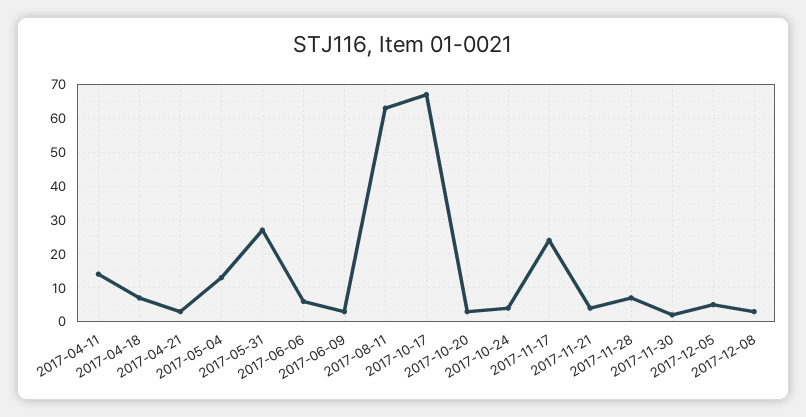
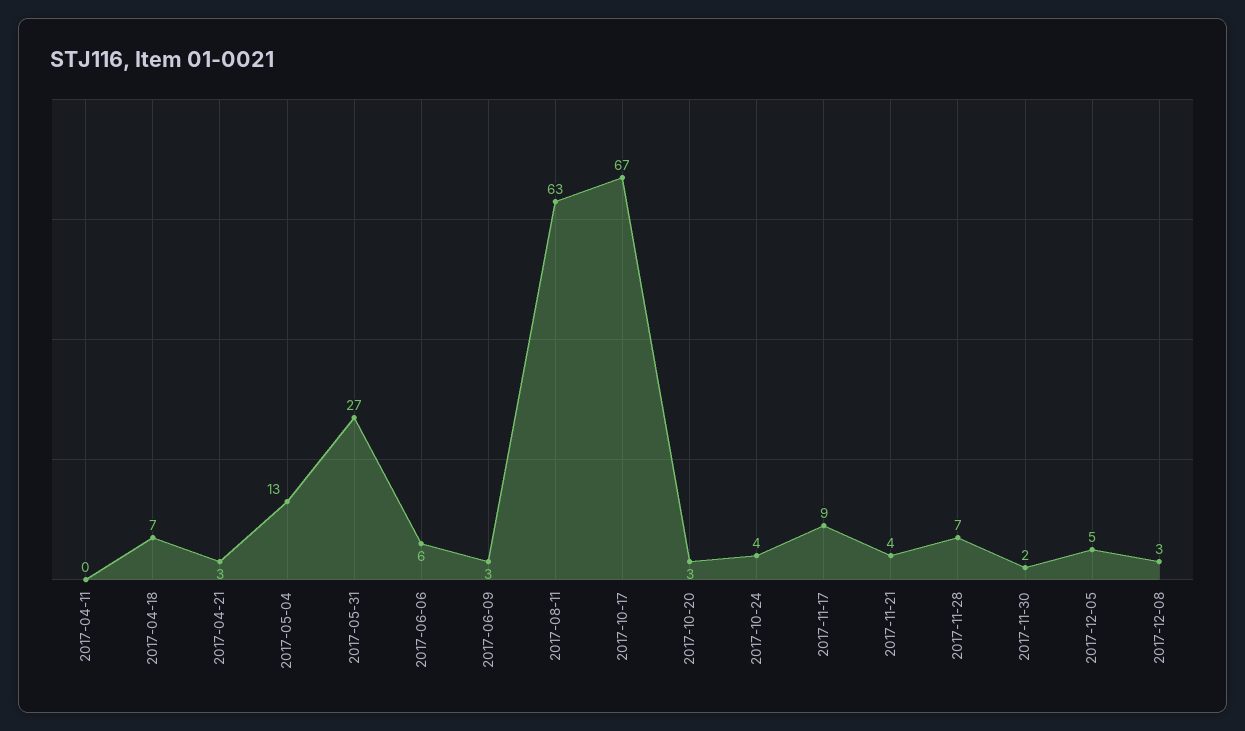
  {
-   "2017-04-11": 15,
+   "2017-04-11": 0,
    "2017-04-18": 7,
    "2017-04-21": 3,
    "2017-05-04": 13,
    "2017-05-31": 27,
    "2017-06-06": 6,
    "2017-06-09": 3,
    "2017-08-11": 63,
    "2017-10-17": 67,
    "2017-10-20": 3,
    "2017-10-24": 4,
-   "2017-11-17": 25,
+   "2017-11-17": 9,
    "2017-11-21": 4,
    "2017-11-28": 7,
    "2017-11-30": 2,
    "2017-12-05": 5,
    "2017-12-08": 3
  }

